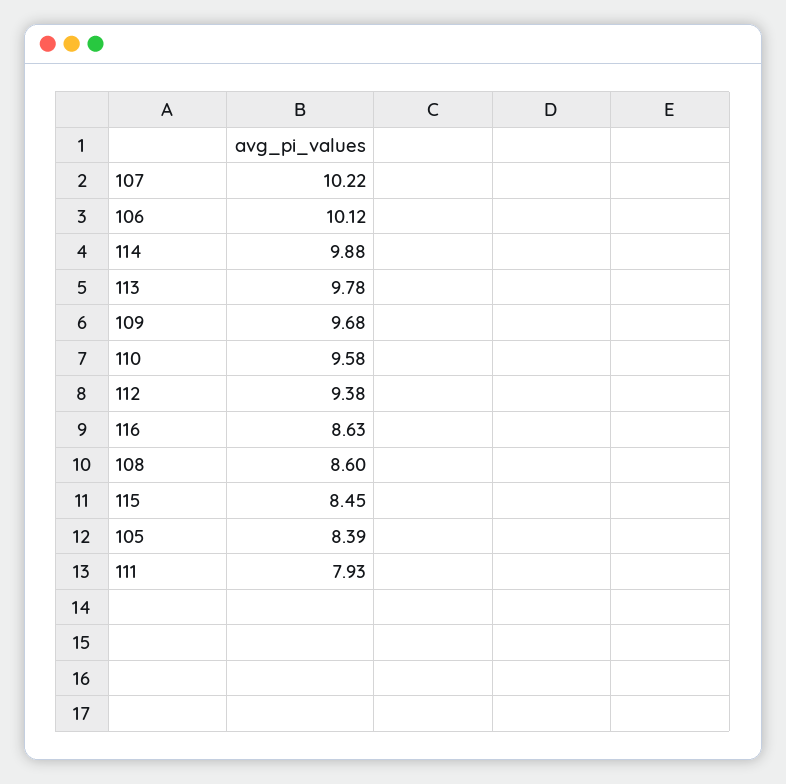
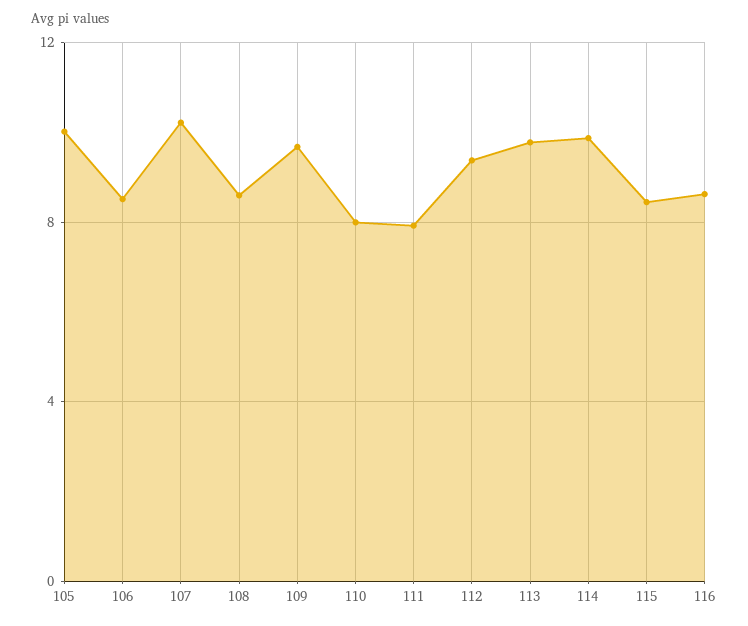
  {
    "107": 10.22,
-   "106": 10.12,
+   "106": 8.5,
    "114": 9.88,
    "113": 9.78,
    "109": 9.68,
-   "110": 9.58,
+   "110": 8,
    "112": 9.38,
    "116": 8.63,
    "108": 8.6,
    "115": 8.45,
-   "105": 8.39,
+   "105": 10,
    "111": 7.93
  }

